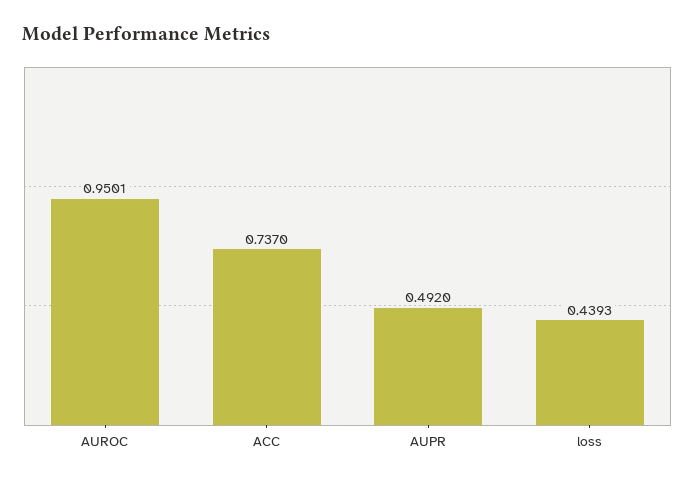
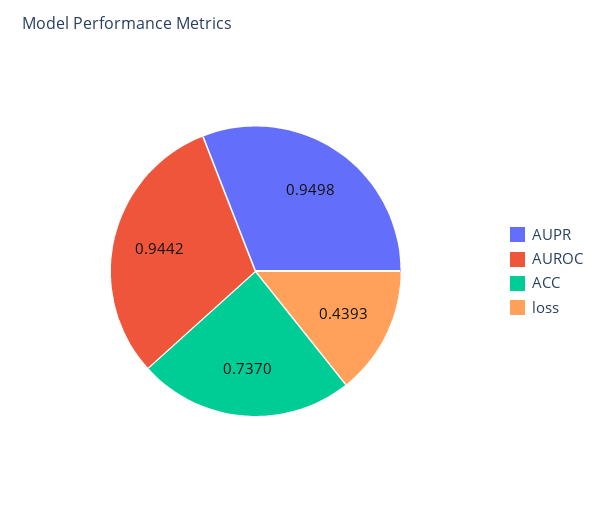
  {
-   "AUROC": 0.9501,
+   "AUROC": 0.9442,
    "ACC": 0.737,
-   "AUPR": 0.492,
+   "AUPR": 0.9498,
    "loss": 0.4393
  }

